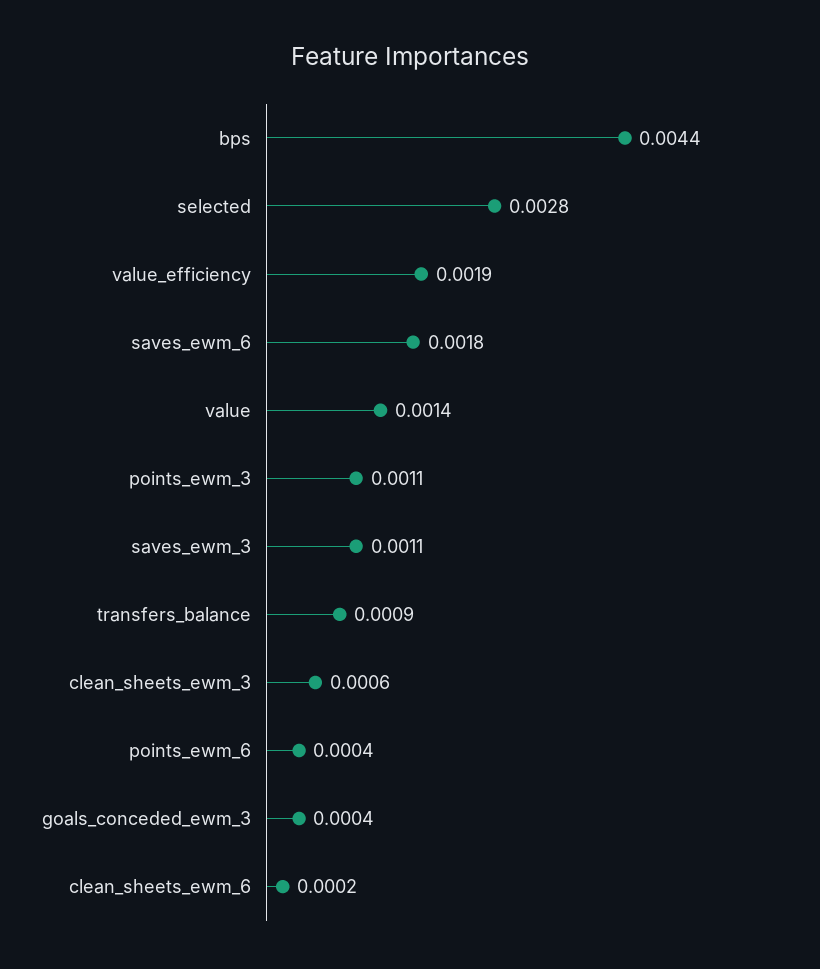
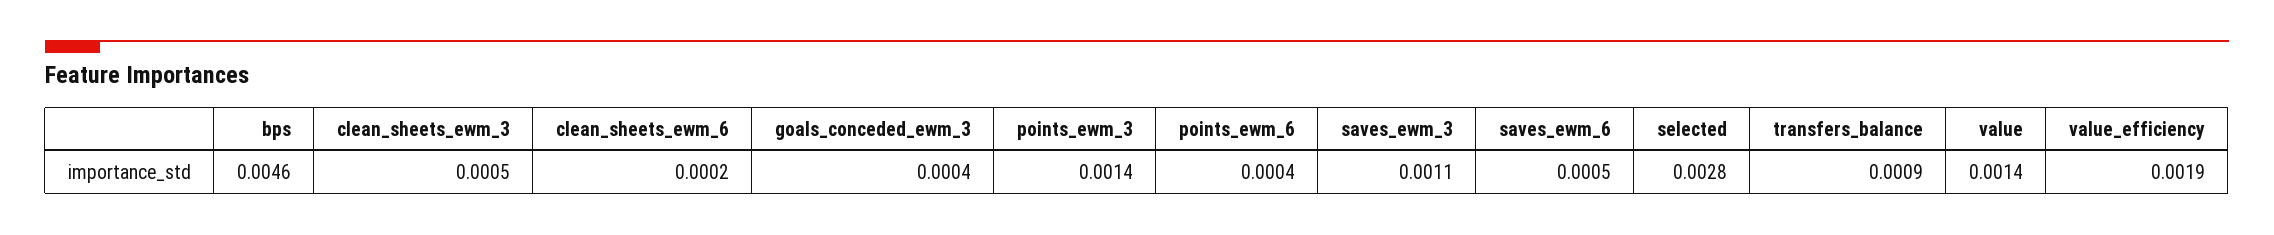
  {
-   "bps": 0.0044,
+   "bps": 0.0046,
    "selected": 0.0028,
    "value_efficiency": 0.0019,
-   "saves_ewm_6": 0.0018,
+   "saves_ewm_6": 0.0005,
    "value": 0.0014,
-   "points_ewm_3": 0.0011,
+   "points_ewm_3": 0.0014,
    "saves_ewm_3": 0.0011,
    "transfers_balance": 0.0009,
-   "clean_sheets_ewm_3": 0.0006,
+   "clean_sheets_ewm_3": 0.0005,
    "points_ewm_6": 0.0004,
    "goals_conceded_ewm_3": 0.0004,
    "clean_sheets_ewm_6": 0.0002
  }

